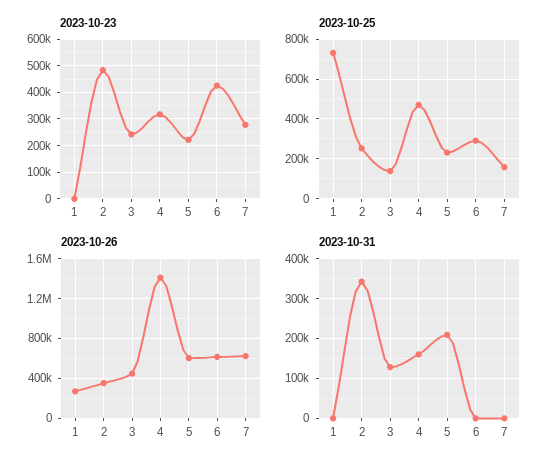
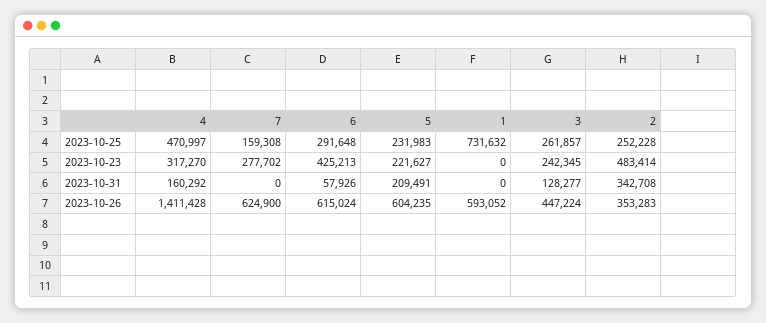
  {
    "2023-10-23": {
      "1": 0,
      "2": 483414,
      "3": 242345,
      "4": 317270,
      "5": 221627,
      "6": 425213,
      "7": 277702
    },
    "2023-10-25": {
      "1": 731632,
      "2": 252228,
-     "3": 150000,
+     "3": 261857,
      "4": 470997,
      "5": 231983,
      "6": 291648,
      "7": 159308
    },
    "2023-10-26": {
-     "1": 300000,
+     "1": 593052,
      "2": 353283,
      "3": 447224,
      "4": 1411428,
      "5": 604235,
      "6": 615024,
      "7": 624900
    },
    "2023-10-31": {
      "1": 0,
      "2": 342708,
      "3": 128277,
      "4": 160292,
      "5": 209491,
-     "6": 0,
+     "6": 57926,
      "7": 0
    }
  }

